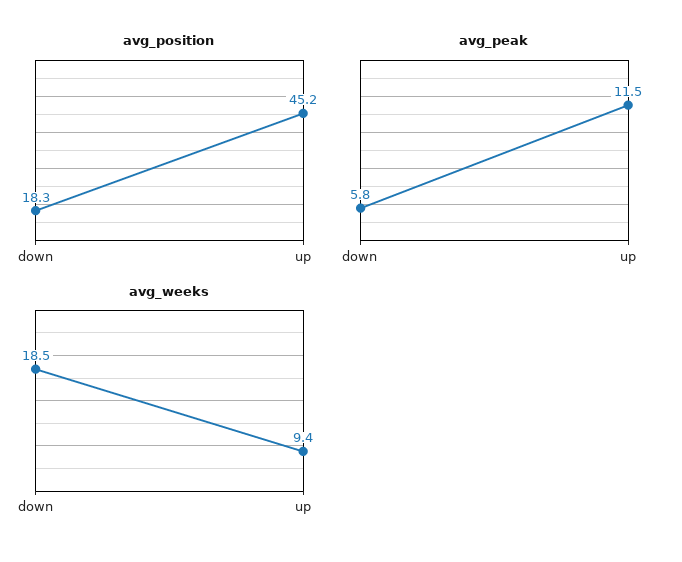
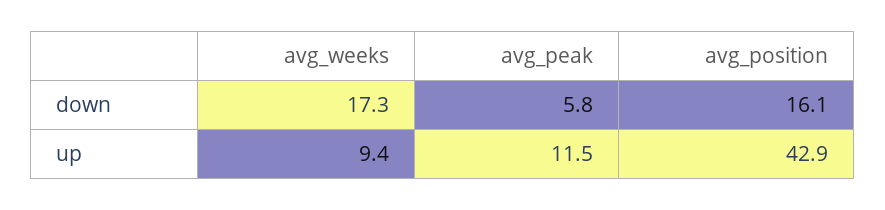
  {
    "avg_position": {
-     "down": 18.3,
+     "down": 16.1,
-     "up": 45.2
+     "up": 42.9
    },
    "avg_peak": {
      "down": 5.8,
      "up": 11.5
    },
    "avg_weeks": {
-     "down": 18.5,
+     "down": 17.3,
      "up": 9.4
    }
  }

